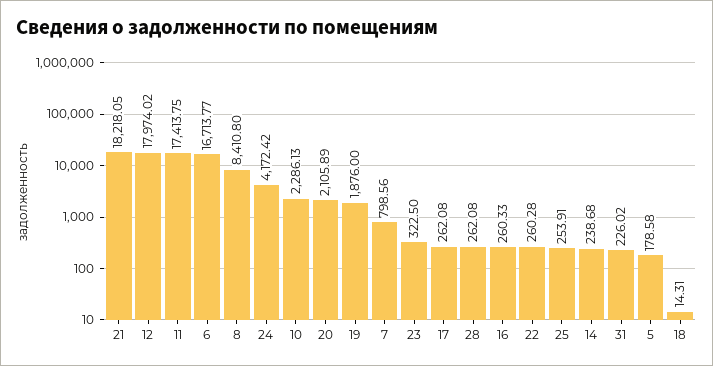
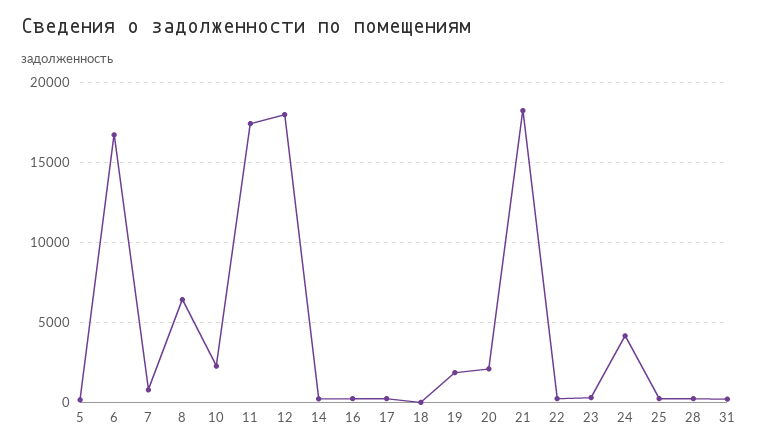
  {
    "21": 18218.05,
    "12": 17974.02,
    "11": 17413.75,
    "6": 16713.77,
-   "8": 8410.8,
+   "8": 6500,
    "24": 4172.42,
    "10": 2286.13,
    "20": 2105.89,
    "19": 1876,
    "7": 798.56,
    "23": 322.5,
    "17": 262.08,
    "28": 262.08,
    "16": 260.33,
    "22": 260.28,
    "25": 253.91,
    "14": 238.68,
    "31": 226.02,
    "5": 178.58,
    "18": 14.31
  }

